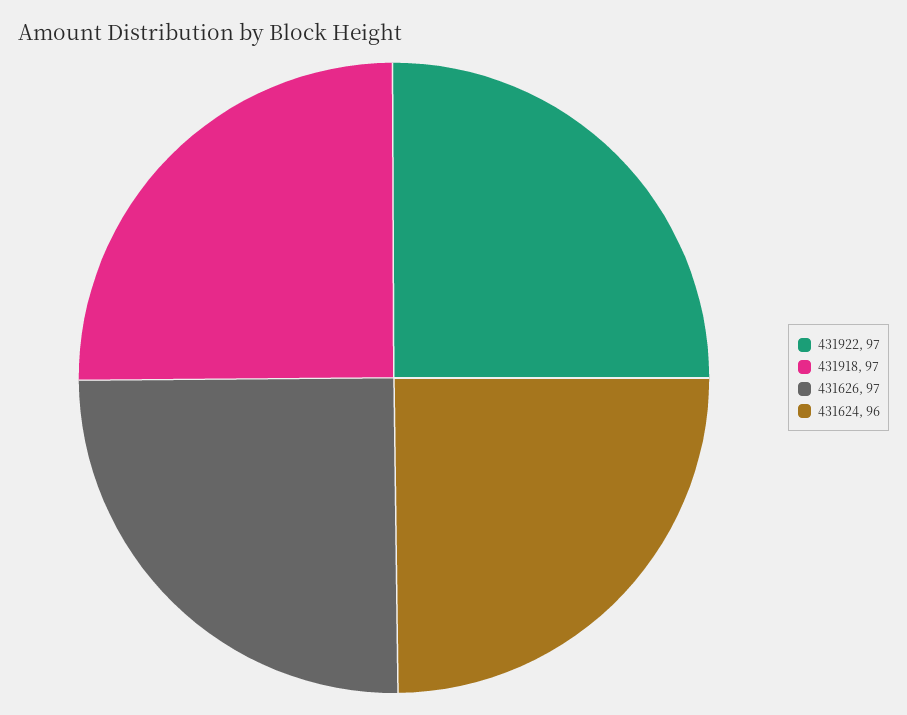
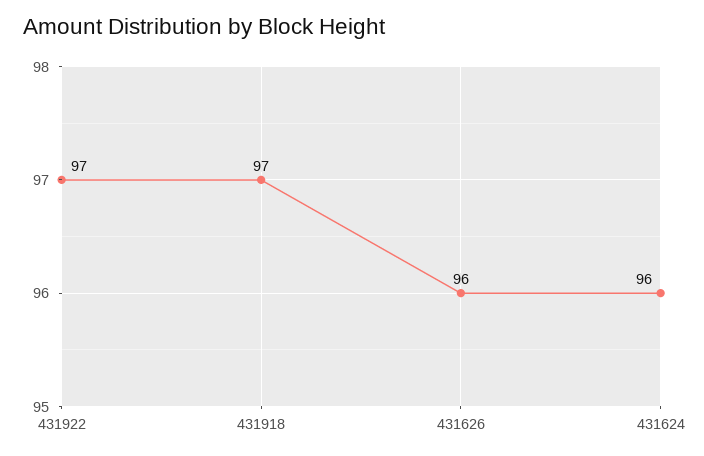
  {
    "431922": 97,
    "431918": 97,
-   "431626": 97,
+   "431626": 96,
    "431624": 96
  }

